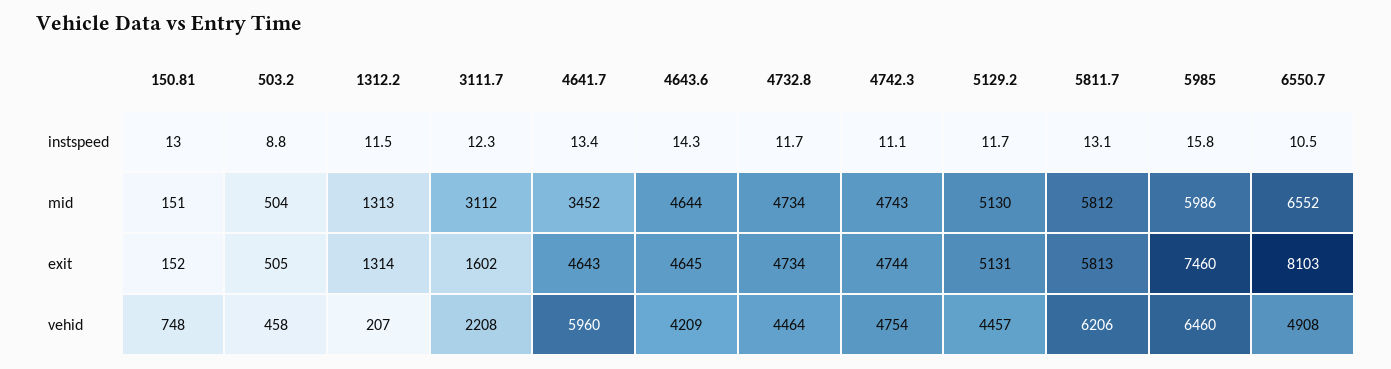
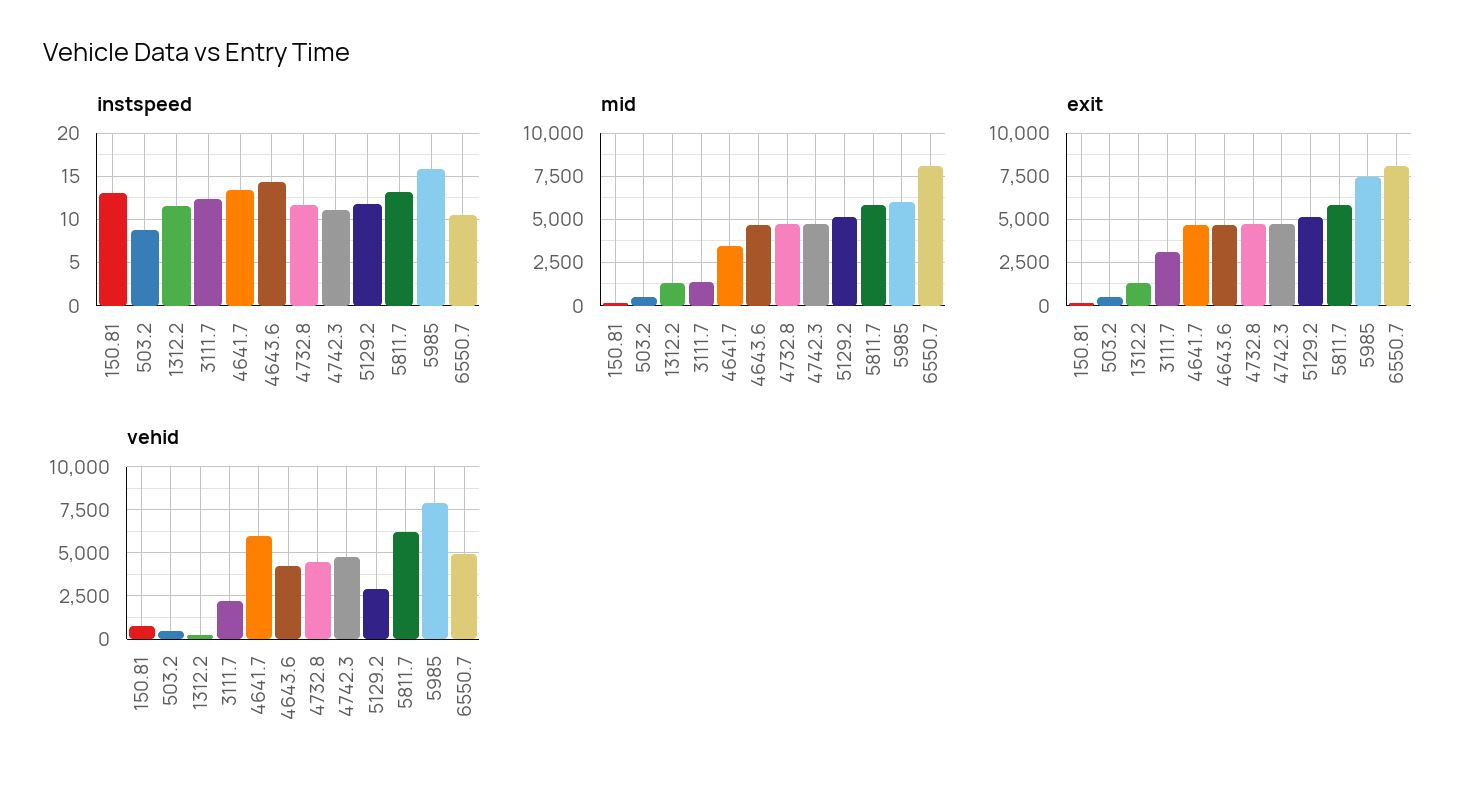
  {
    "instspeed": {
      "150.81": 13,
      "503.2": 8.8,
      "1312.2": 11.5,
      "3111.7": 12.3,
      "4641.7": 13.4,
      "4643.6": 14.3,
      "4732.8": 11.7,
      "4742.3": 11.1,
      "5129.2": 11.7,
      "5811.7": 13.1,
      "5985": 15.8,
      "6550.7": 10.5
    },
    "mid": {
      "150.81": 151,
      "503.2": 504,
      "1312.2": 1313,
-     "3111.7": 3112,
+     "3111.7": 1500,
      "4641.7": 3452,
      "4643.6": 4644,
      "4732.8": 4734,
      "4742.3": 4743,
      "5129.2": 5130,
      "5811.7": 5812,
      "5985": 5986,
-     "6550.7": 6552
+     "6550.7": 8000
    },
    "exit": {
      "150.81": 152,
      "503.2": 505,
      "1312.2": 1314,
-     "3111.7": 1602,
+     "3111.7": 3000,
      "4641.7": 4643,
      "4643.6": 4645,
      "4732.8": 4734,
      "4742.3": 4744,
      "5129.2": 5131,
      "5811.7": 5813,
      "5985": 7460,
      "6550.7": 8103
    },
    "vehid": {
      "150.81": 748,
      "503.2": 458,
      "1312.2": 207,
      "3111.7": 2208,
      "4641.7": 5960,
      "4643.6": 4209,
      "4732.8": 4464,
      "4742.3": 4754,
-     "5129.2": 4457,
+     "5129.2": 3000,
      "5811.7": 6206,
-     "5985": 6460,
+     "5985": 8000,
      "6550.7": 4908
    }
  }

